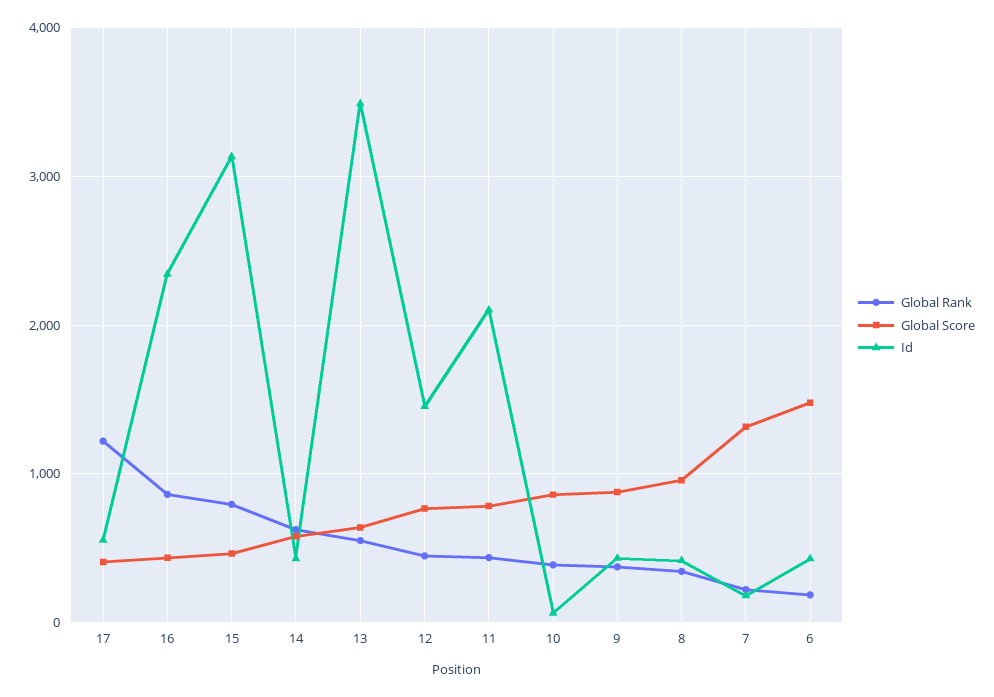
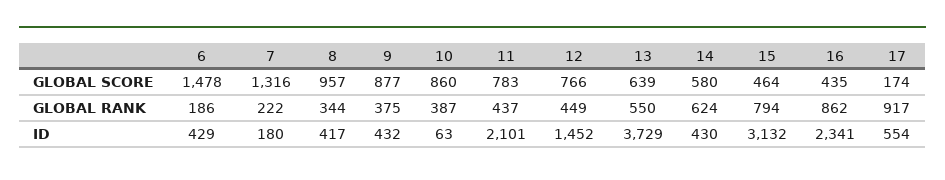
  {
    "Global Rank": {
-     "17": 1200,
+     "17": 917,
      "16": 862,
      "15": 794,
      "14": 624,
      "13": 550,
      "12": 449,
      "11": 437,
      "10": 387,
      "9": 375,
      "8": 344,
      "7": 222,
      "6": 186
    },
    "Global Score": {
-     "17": 400,
+     "17": 174,
      "16": 435,
      "15": 464,
      "14": 580,
      "13": 639,
      "12": 766,
      "11": 783,
      "10": 860,
      "9": 877,
      "8": 957,
      "7": 1316,
      "6": 1478
    },
    "Id": {
      "17": 554,
      "16": 2341,
      "15": 3132,
      "14": 430,
-     "13": 3500,
+     "13": 3729,
      "12": 1452,
      "11": 2101,
      "10": 63,
      "9": 432,
      "8": 417,
      "7": 180,
      "6": 429
    }
  }

